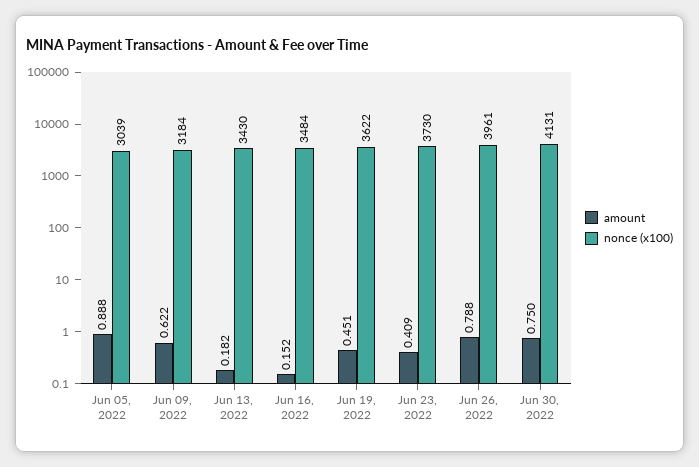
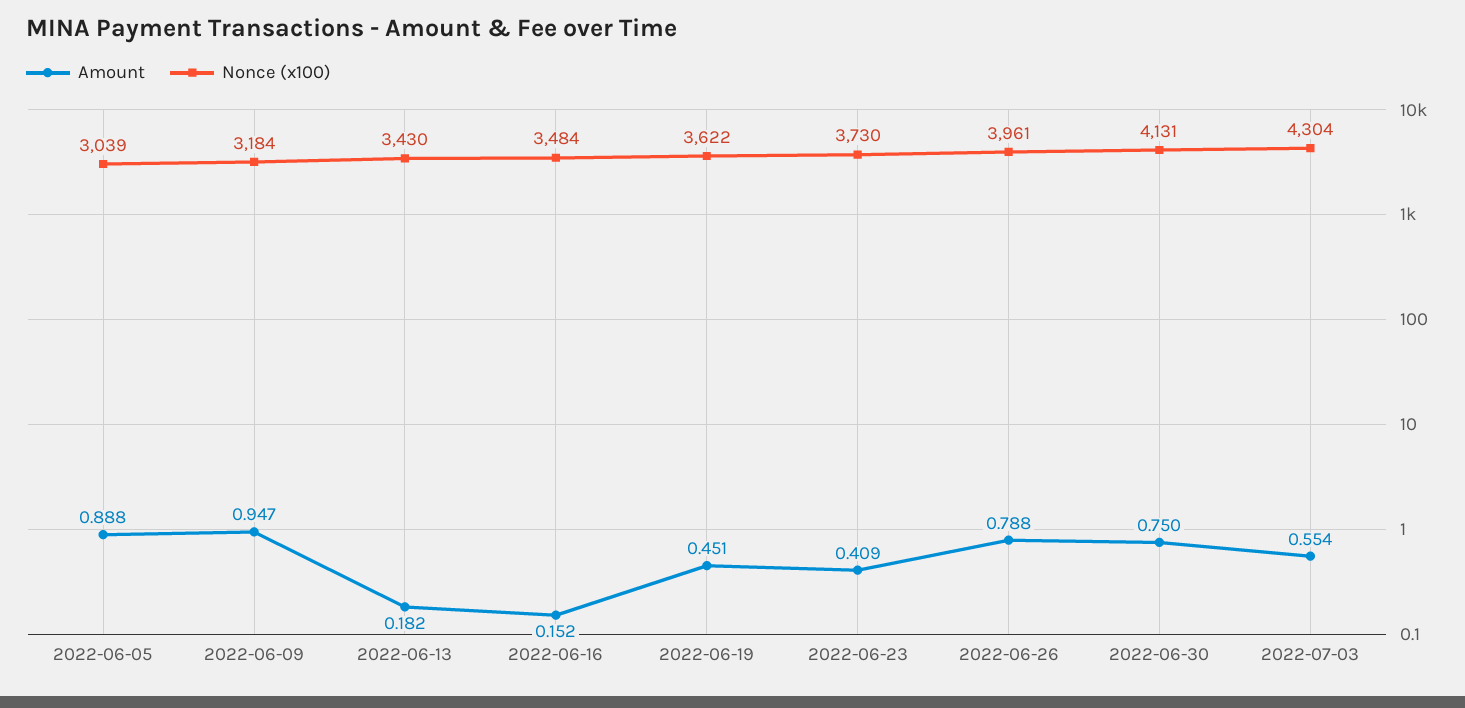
  {
    "amount": {
      "Jun 05, 2022": 0.888,
-     "Jun 09, 2022": 0.622,
+     "Jun 09, 2022": 0.947,
      "Jun 13, 2022": 0.182,
      "Jun 16, 2022": 0.152,
      "Jun 19, 2022": 0.451,
      "Jun 23, 2022": 0.409,
      "Jun 26, 2022": 0.788,
-     "Jun 30, 2022": 0.75
+     "Jun 30, 2022": 0.75,
+     "2022-07-03": 0.554
    },
    "nonce (x100)": {
      "Jun 05, 2022": 3039,
      "Jun 09, 2022": 3184,
      "Jun 13, 2022": 3430,
      "Jun 16, 2022": 3484,
      "Jun 19, 2022": 3622,
      "Jun 23, 2022": 3730,
      "Jun 26, 2022": 3961,
-     "Jun 30, 2022": 4131
+     "Jun 30, 2022": 4131,
+     "2022-07-03": 4304
    }
  }

